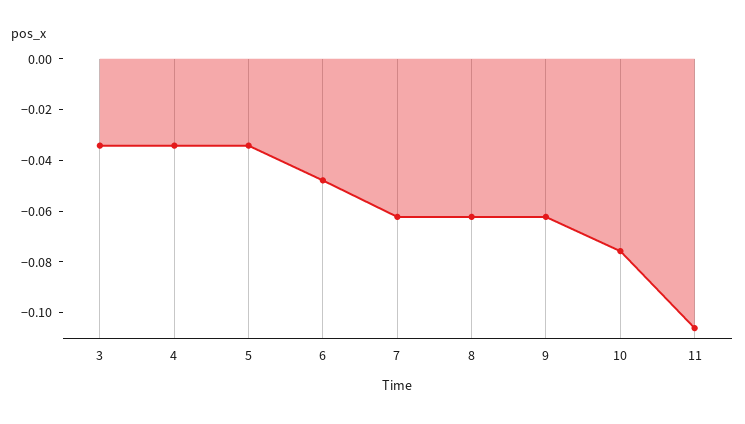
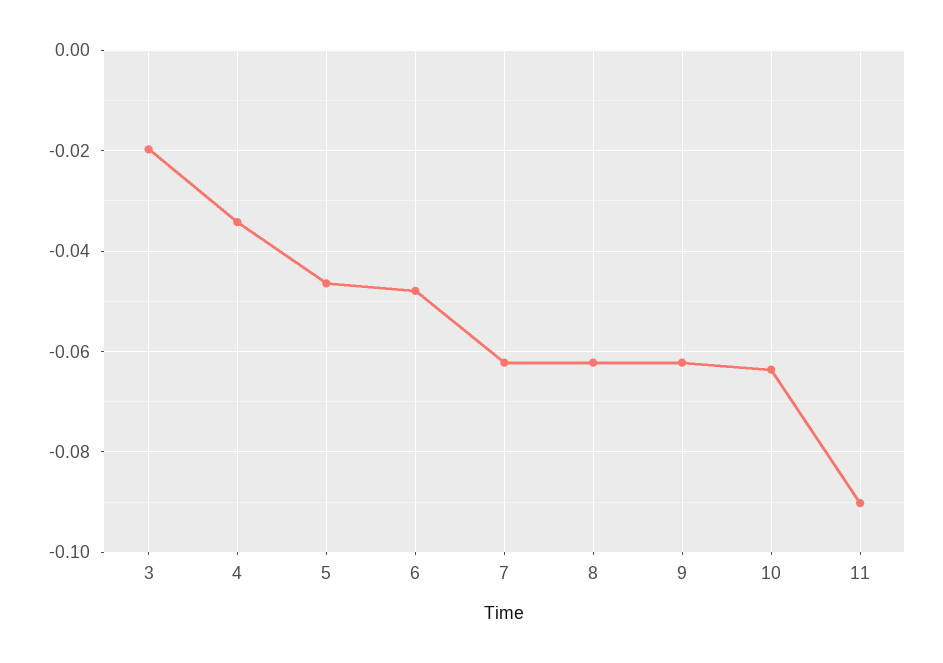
  {
-   "3": -0.035,
+   "3": -0.02,
    "4": -0.034,
-   "5": -0.035,
+   "5": -0.046,
    "6": -0.048,
    "7": -0.062,
    "8": -0.062,
    "9": -0.062,
-   "10": -0.075,
+   "10": -0.064,
-   "11": -0.105
+   "11": -0.09
  }

